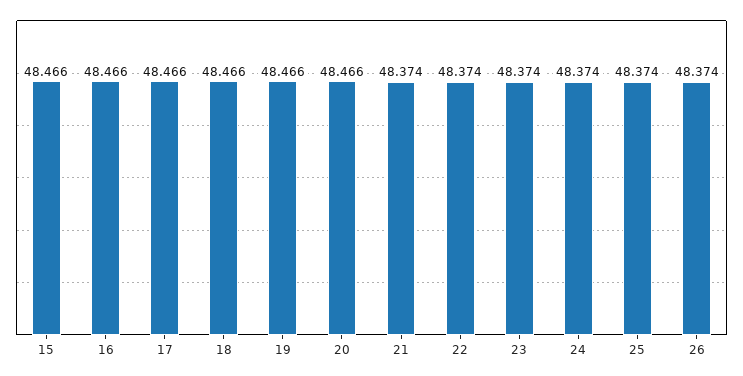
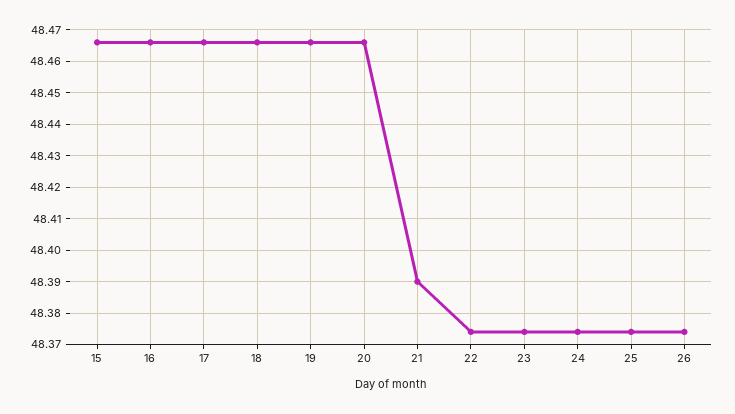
  {
    "15": 48.466,
    "16": 48.466,
    "17": 48.466,
    "18": 48.466,
    "19": 48.466,
    "20": 48.466,
-   "21": 48.374,
+   "21": 48.39,
    "22": 48.374,
    "23": 48.374,
    "24": 48.374,
    "25": 48.374,
    "26": 48.374
  }

